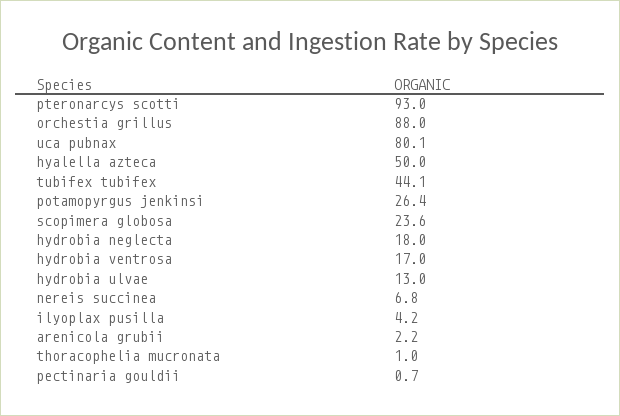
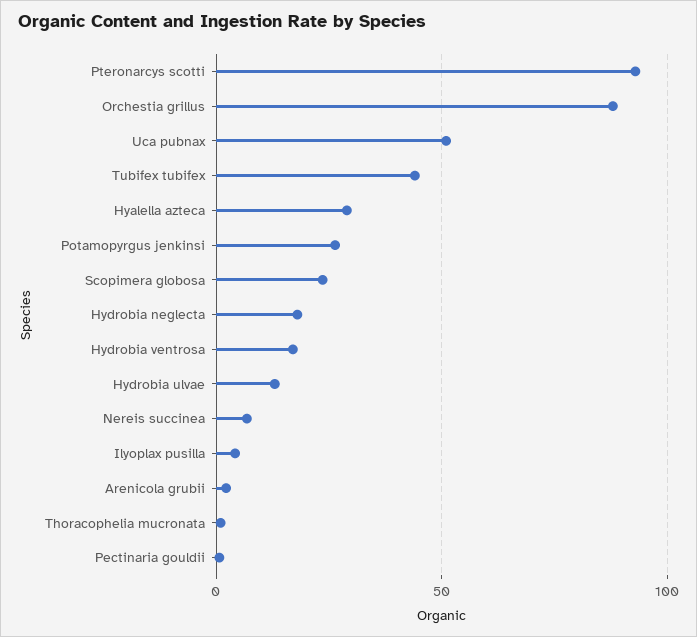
  {
    "pteronarcys scotti": 93,
    "orchestia grillus": 88,
-   "uca pubnax": 80.1,
+   "uca pubnax": 50,
-   "hyalella azteca": 50,
+   "hyalella azteca": 30,
    "tubifex tubifex": 44.1,
    "potamopyrgus jenkinsi": 26.4,
    "scopimera globosa": 23.6,
    "hydrobia neglecta": 18,
    "hydrobia ventrosa": 17,
    "hydrobia ulvae": 13,
    "nereis succinea": 6.8,
    "ilyoplax pusilla": 4.2,
    "arenicola grubii": 2.2,
    "thoracophelia mucronata": 1,
    "pectinaria gouldii": 0.7
  }

